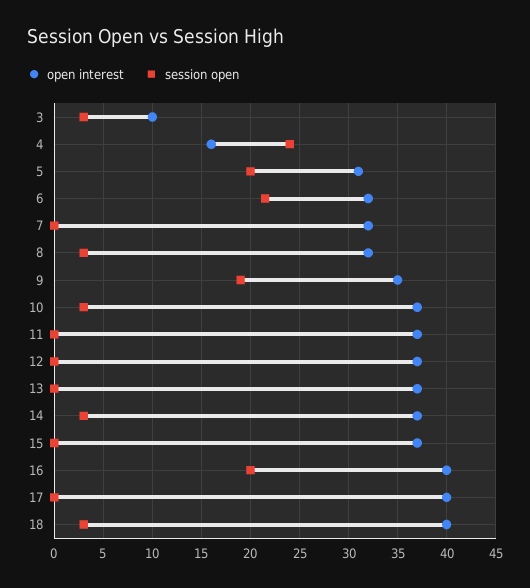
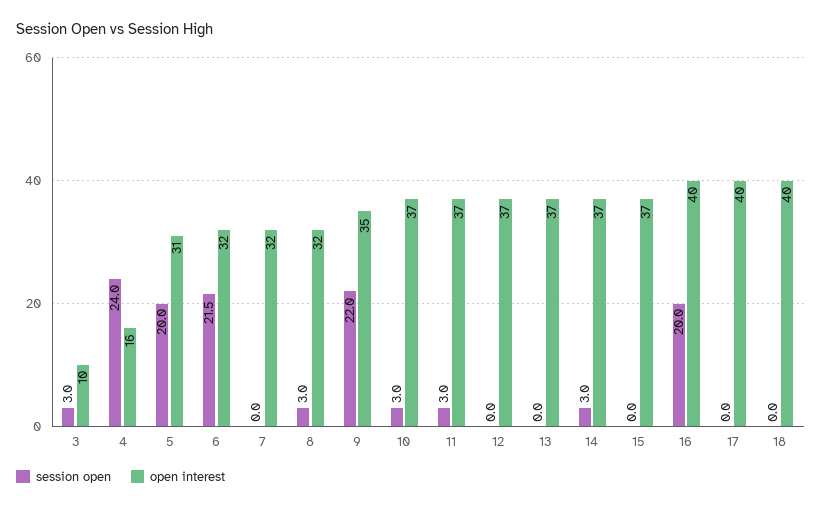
  {
    "open interest": {
      "3": 10,
      "4": 16,
      "5": 31,
      "6": 32,
      "7": 32,
      "8": 32,
      "9": 35,
      "10": 37,
      "11": 37,
      "12": 37,
      "13": 37,
      "14": 37,
      "15": 37,
      "16": 40,
      "17": 40,
      "18": 40
    },
    "session open": {
      "3": 3,
      "4": 24,
      "5": 20,
      "6": 21.5,
      "7": 0,
      "8": 3,
-     "9": 19,
+     "9": 22,
      "10": 3,
-     "11": 0,
+     "11": 3,
      "12": 0,
      "13": 0,
      "14": 3,
      "15": 0,
      "16": 20,
      "17": 0,
-     "18": 3
+     "18": 0
    }
  }

